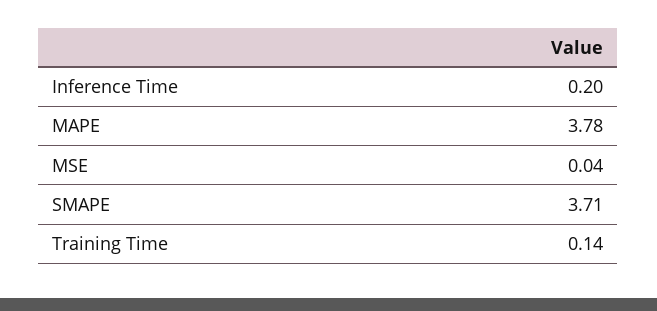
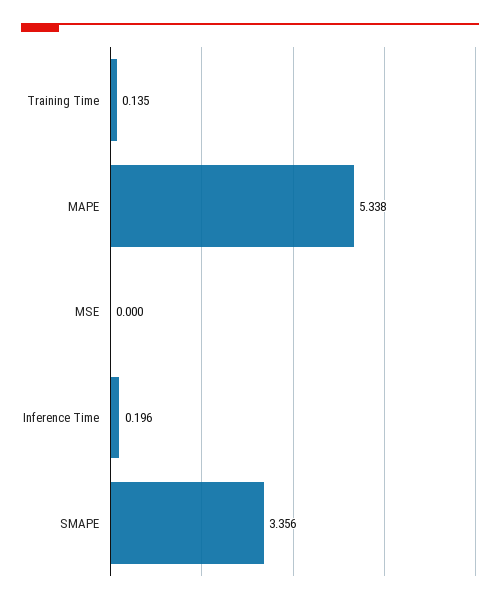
  {
    "Inference Time": 0.196,
-   "MAPE": 3.78,
+   "MAPE": 5.338,
-   "MSE": 0.04,
+   "MSE": 0,
-   "SMAPE": 3.71,
+   "SMAPE": 3.356,
    "Training Time": 0.135
  }

